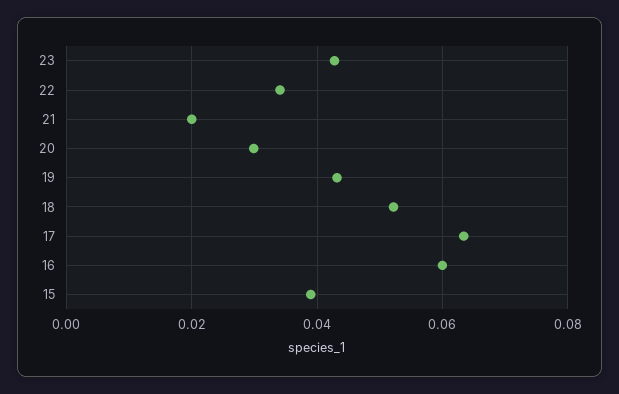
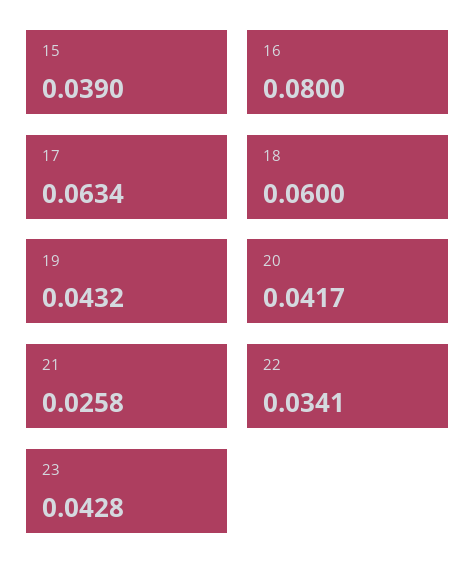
  {
    "23": 0.0428,
    "22": 0.0341,
-   "21": 0.02,
+   "21": 0.0258,
-   "20": 0.03,
+   "20": 0.0417,
    "19": 0.0432,
-   "18": 0.052,
+   "18": 0.06,
    "17": 0.0634,
-   "16": 0.06,
+   "16": 0.08,
    "15": 0.039
  }

